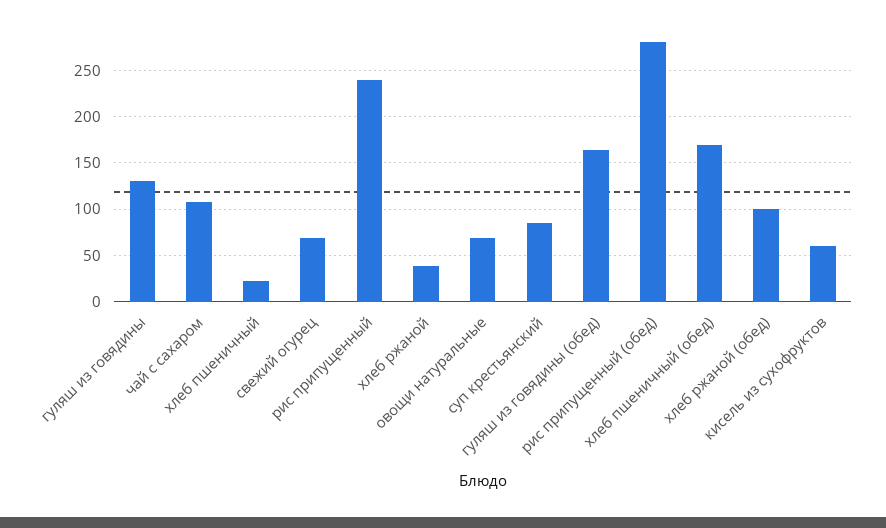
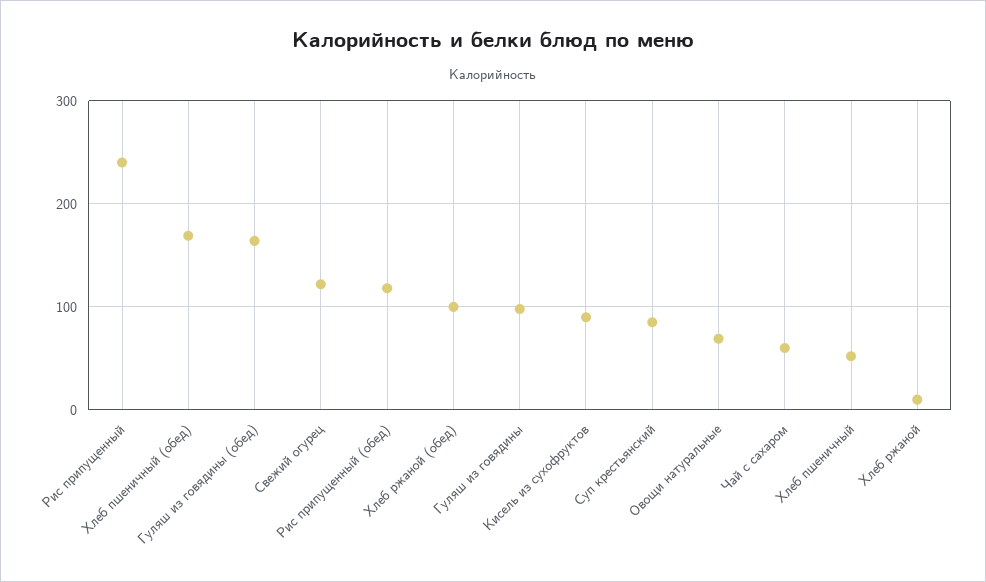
  {
-   "гуляш из говядины": 130,
+   "гуляш из говядины": 100,
-   "чай с сахаром": 110,
+   "чай с сахаром": 60,
-   "хлеб пшеничный": 20,
+   "хлеб пшеничный": 50,
-   "свежий огурец": 70,
+   "свежий огурец": 120,
    "рис припущенный": 240,
-   "хлеб ржаной": 40,
+   "хлеб ржаной": 10,
    "овощи натуральные": 70,
    "суп крестьянский": 90,
    "гуляш из говядины (обед)": 160,
-   "рис припущенный (обед)": 280,
+   "рис припущенный (обед)": 120,
    "хлеб пшеничный (обед)": 170,
    "хлеб ржаной (обед)": 100,
-   "кисель из сухофруктов": 60
+   "кисель из сухофруктов": 90
  }

